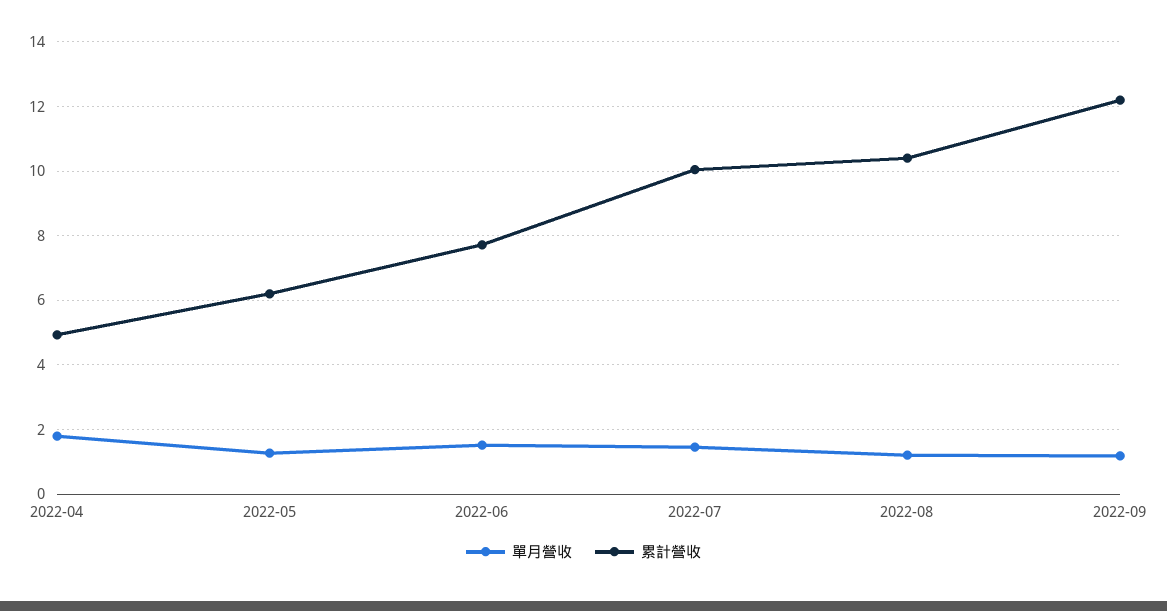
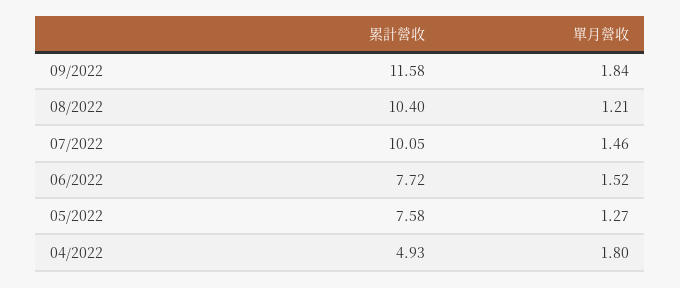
  {
    "單月營收": {
      "2022-04": 1.8,
      "2022-05": 1.27,
      "2022-06": 1.52,
      "2022-07": 1.46,
      "2022-08": 1.21,
-     "2022-09": 1.2
+     "2022-09": 1.84
    },
    "累計營收": {
      "2022-04": 4.93,
-     "2022-05": 6.2,
+     "2022-05": 7.58,
      "2022-06": 7.72,
      "2022-07": 10.05,
      "2022-08": 10.4,
-     "2022-09": 12.2
+     "2022-09": 11.58
    }
  }

